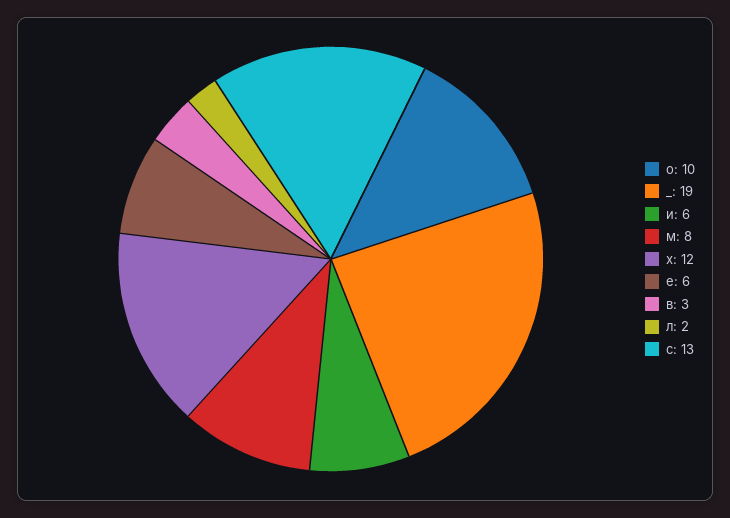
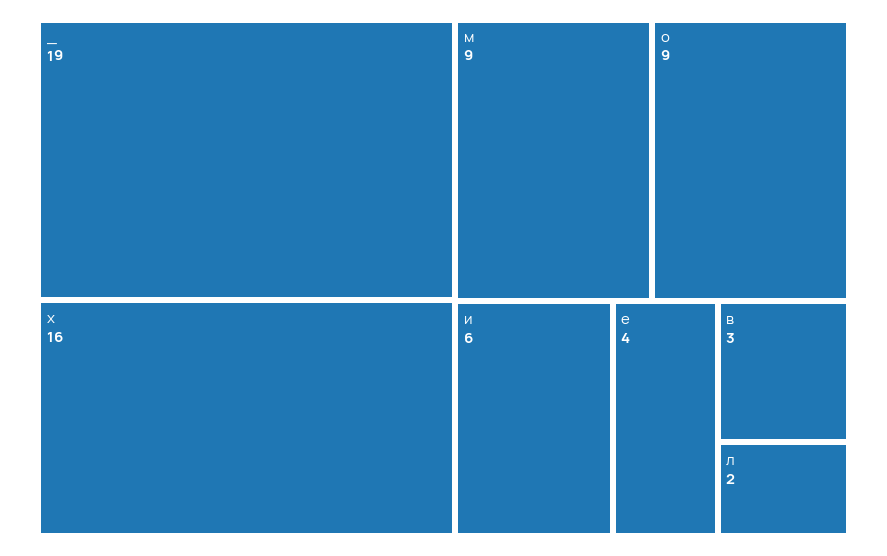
  {
-   "о": 10,
+   "о": 9,
    "_": 19,
    "и": 6,
-   "м": 8,
+   "м": 9,
-   "х": 12,
+   "х": 16,
-   "е": 6,
+   "е": 4,
    "в": 3,
-   "л": 2,
+   "л": 2
-   "с": 13
  }

